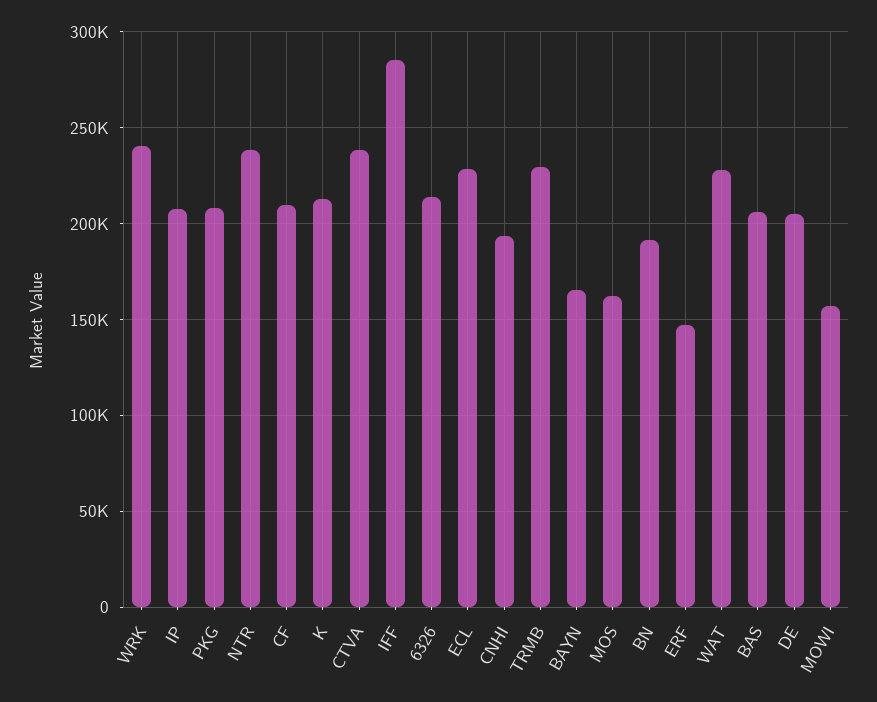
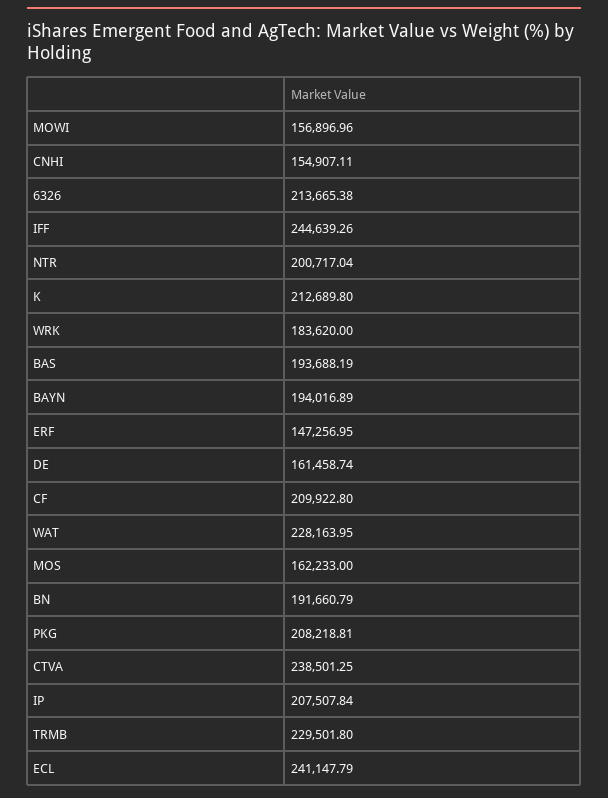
  {
-   "WRK": 240000,
+   "WRK": 183620,
    "IP": 207507.84,
    "PKG": 208218.81,
-   "NTR": 240000,
+   "NTR": 200717.04,
    "CF": 209922.8,
    "K": 212689.8,
    "CTVA": 238501.25,
-   "IFF": 285000,
+   "IFF": 244639.26,
    "6326": 213665.38,
-   "ECL": 230000,
+   "ECL": 241147.79,
-   "CNHI": 195000,
+   "CNHI": 154907.11,
    "TRMB": 229501.8,
-   "BAYN": 165000,
+   "BAYN": 194016.89,
    "MOS": 162233,
    "BN": 191660.79,
    "ERF": 147256.95,
    "WAT": 228163.95,
-   "BAS": 205000,
+   "BAS": 193688.19,
-   "DE": 205000,
+   "DE": 161458.74,
    "MOWI": 156896.96
  }

